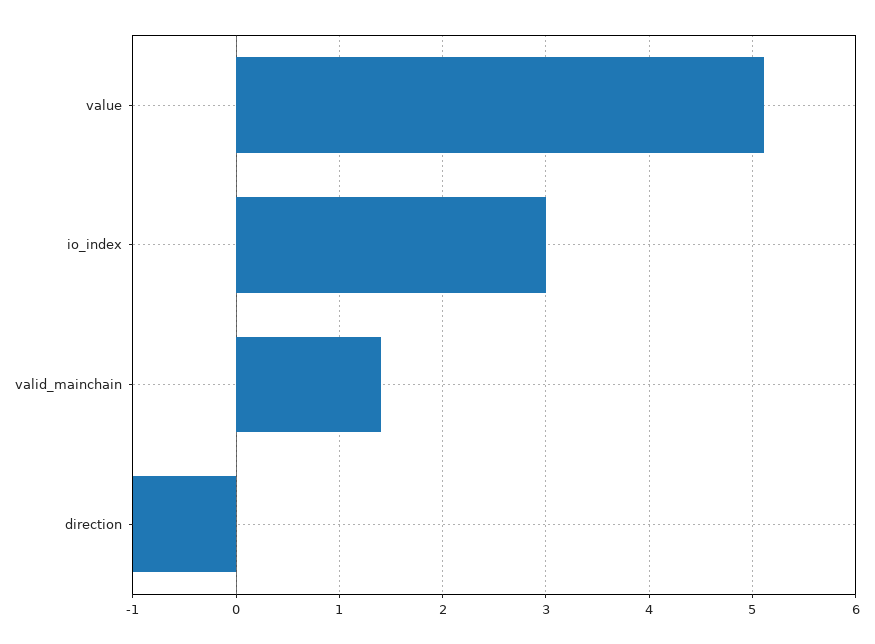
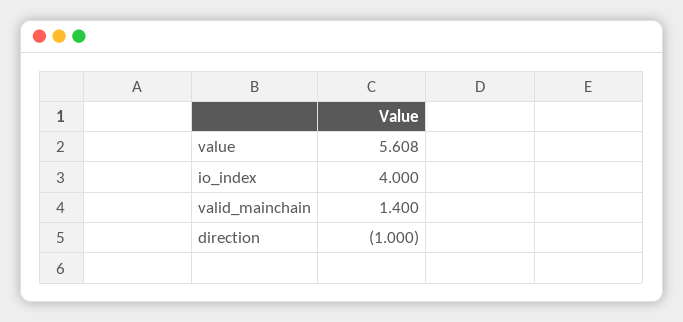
  {
-   "value": 5.1,
+   "value": 5.608,
-   "io_index": 3,
+   "io_index": 4,
    "valid_mainchain": 1.4,
    "direction": -1
  }

